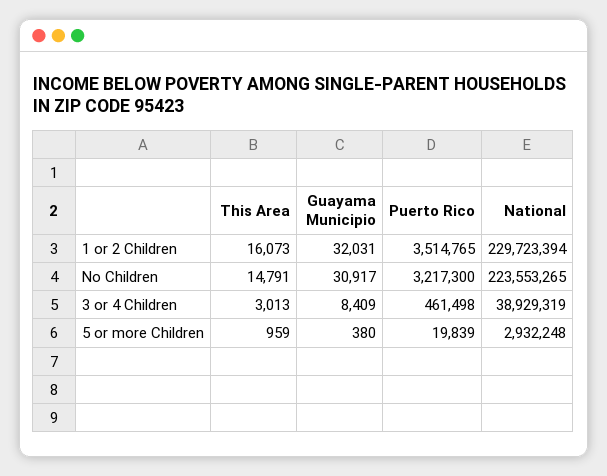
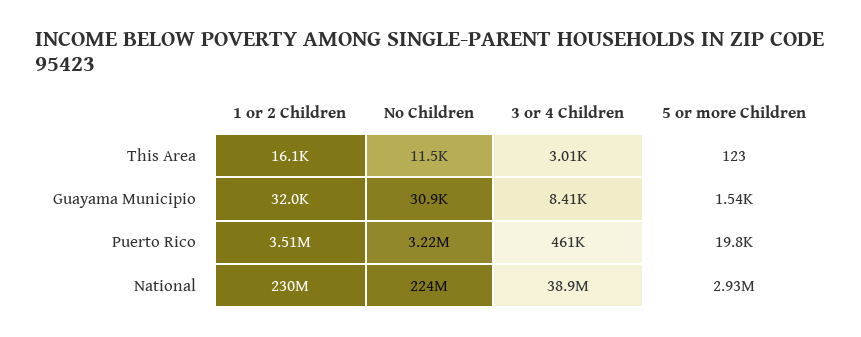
  {
    "This Area": {
      "1 or 2 Children": 16073,
-     "No Children": 14791,
+     "No Children": 11500,
      "3 or 4 Children": 3013,
-     "5 or more Children": 959
+     "5 or more Children": 123
    },
    "Guayama Municipio": {
      "1 or 2 Children": 32031,
      "No Children": 30917,
      "3 or 4 Children": 8409,
-     "5 or more Children": 380
+     "5 or more Children": 1540
    },
    "Puerto Rico": {
      "1 or 2 Children": 3514765,
      "No Children": 3217300,
      "3 or 4 Children": 461498,
      "5 or more Children": 19839
    },
    "National": {
      "1 or 2 Children": 229723394,
      "No Children": 223553265,
      "3 or 4 Children": 38929319,
      "5 or more Children": 2932248
    }
  }

